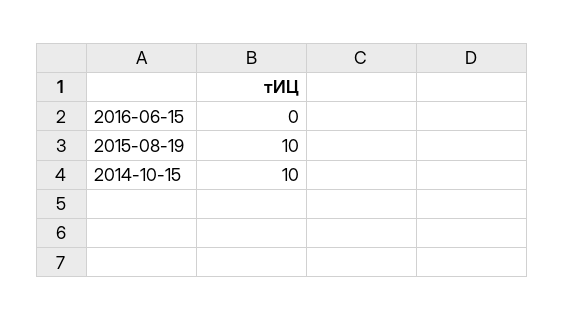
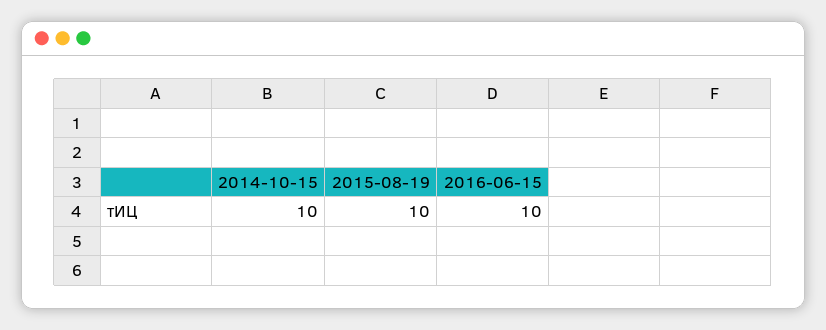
  {
-   "2016-06-15": 0,
+   "2016-06-15": 10,
    "2015-08-19": 10,
    "2014-10-15": 10
  }

